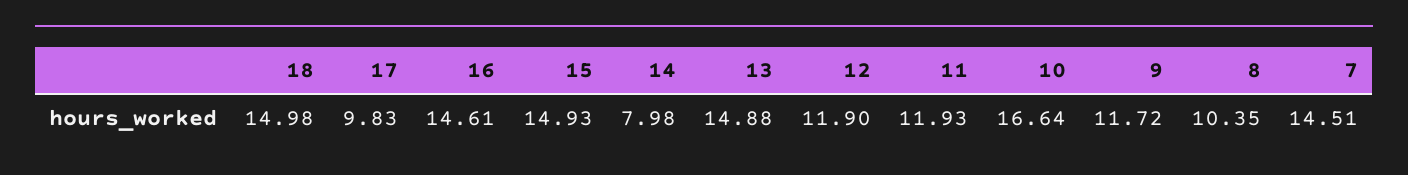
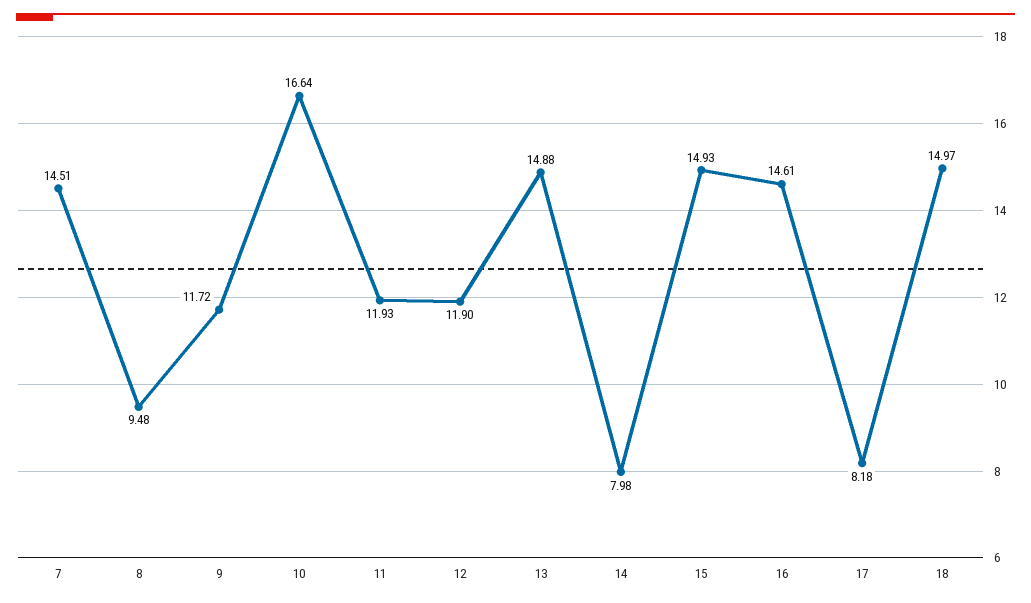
  {
-   "18": 14.98,
+   "18": 14.97,
-   "17": 9.83,
+   "17": 8.18,
    "16": 14.61,
    "15": 14.93,
    "14": 7.98,
    "13": 14.88,
    "12": 11.9,
    "11": 11.93,
    "10": 16.64,
    "9": 11.72,
-   "8": 10.35,
+   "8": 9.48,
    "7": 14.51
  }

